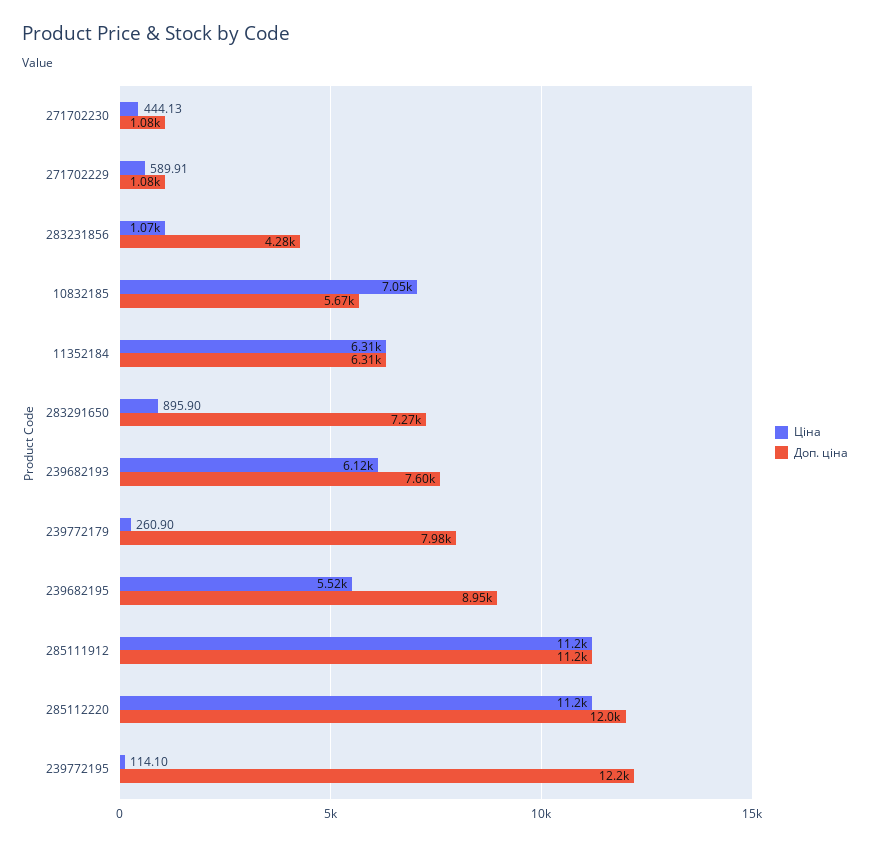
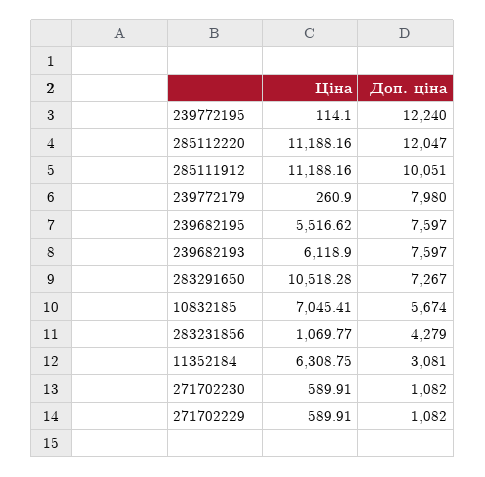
  {
    "Ціна": {
-     "271702230": 444.13,
+     "271702230": 589.91,
      "271702229": 589.91,
      "283231856": 1069.77,
      "10832185": 7045.41,
      "11352184": 6308.75,
-     "283291650": 895.9,
+     "283291650": 10518.28,
      "239682193": 6118.9,
      "239772179": 260.9,
      "239682195": 5516.62,
      "285111912": 11188.16,
      "285112220": 11188.16,
      "239772195": 114.1
    },
    "Доп. ціна": {
      "271702230": 1082,
      "271702229": 1082,
      "283231856": 4279,
      "10832185": 5674,
-     "11352184": 6310,
+     "11352184": 3081,
      "283291650": 7267,
      "239682193": 7597,
      "239772179": 7980,
-     "239682195": 8950,
+     "239682195": 7597,
-     "285111912": 11200,
+     "285111912": 10051,
      "285112220": 12047,
      "239772195": 12240
    }
  }

